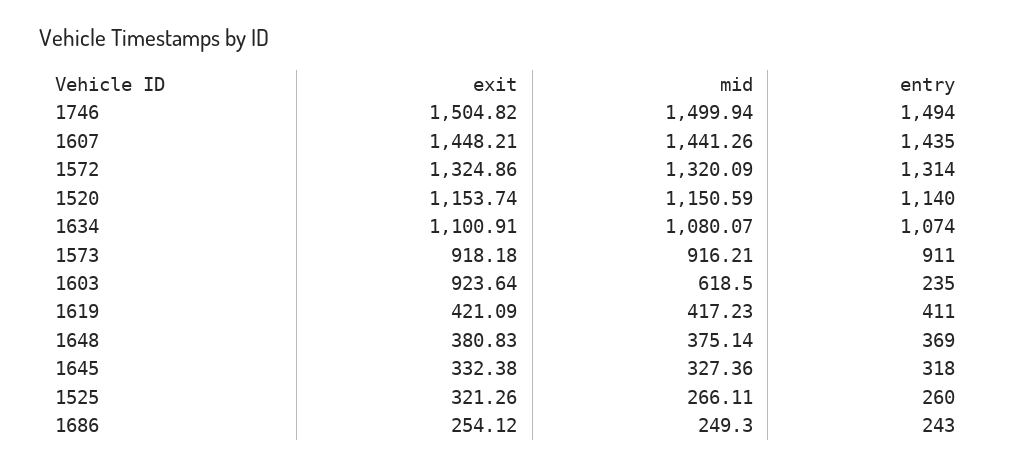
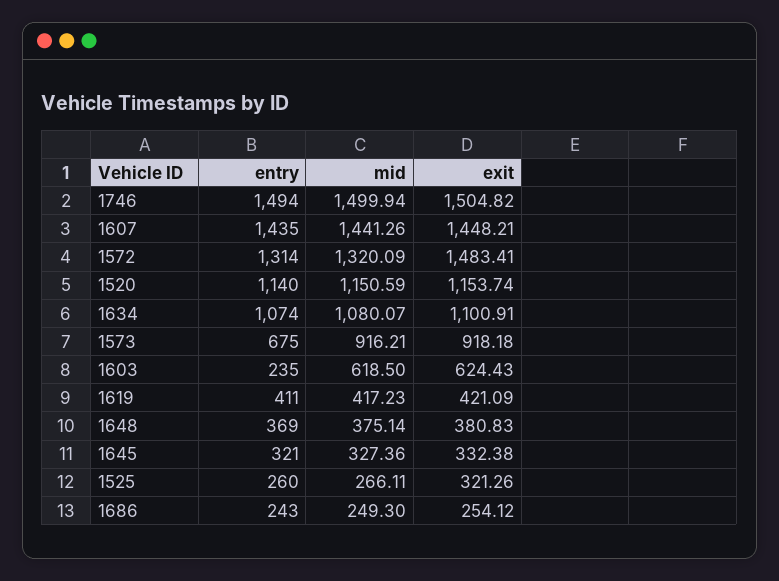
  {
    "exit": {
      "1746": 1504.82,
      "1607": 1448.21,
-     "1572": 1324.86,
+     "1572": 1483.41,
      "1520": 1153.74,
      "1634": 1100.91,
      "1573": 918.18,
-     "1603": 923.64,
+     "1603": 624.43,
      "1619": 421.09,
      "1648": 380.83,
      "1645": 332.38,
      "1525": 321.26,
      "1686": 254.12
    },
    "mid": {
      "1746": 1499.94,
      "1607": 1441.26,
      "1572": 1320.09,
      "1520": 1150.59,
      "1634": 1080.07,
      "1573": 916.21,
      "1603": 618.5,
      "1619": 417.23,
      "1648": 375.14,
      "1645": 327.36,
      "1525": 266.11,
      "1686": 249.3
    },
    "entry": {
      "1746": 1494,
      "1607": 1435,
      "1572": 1314,
      "1520": 1140,
      "1634": 1074,
-     "1573": 911,
+     "1573": 675,
      "1603": 235,
      "1619": 411,
      "1648": 369,
-     "1645": 318,
+     "1645": 321,
      "1525": 260,
      "1686": 243
    }
  }

